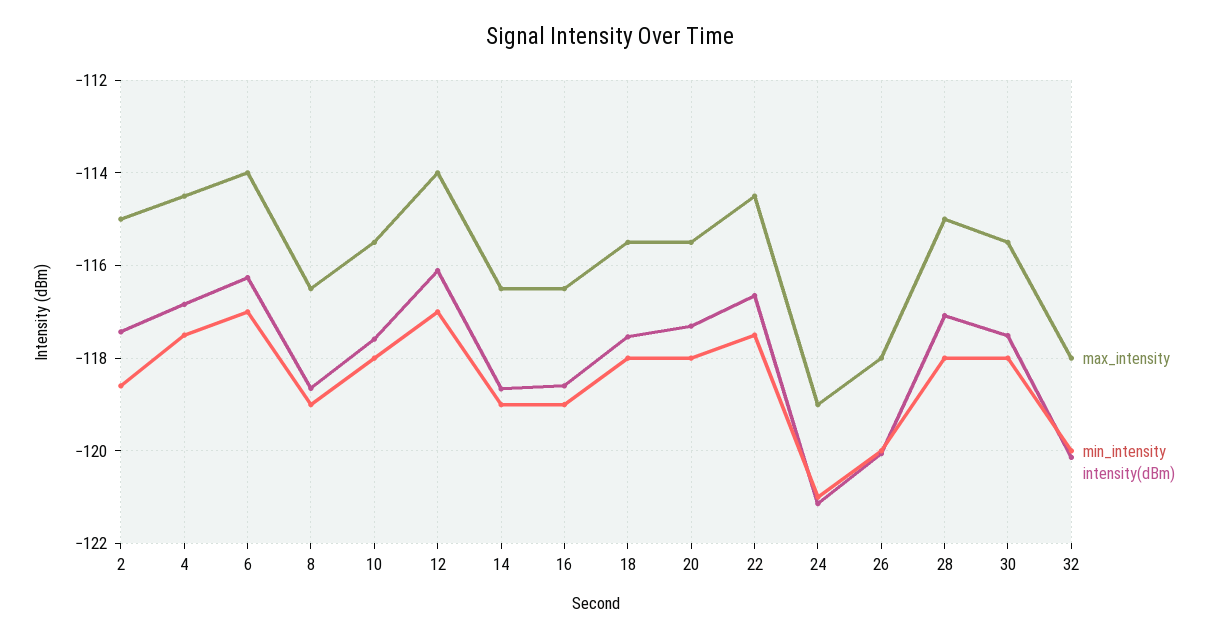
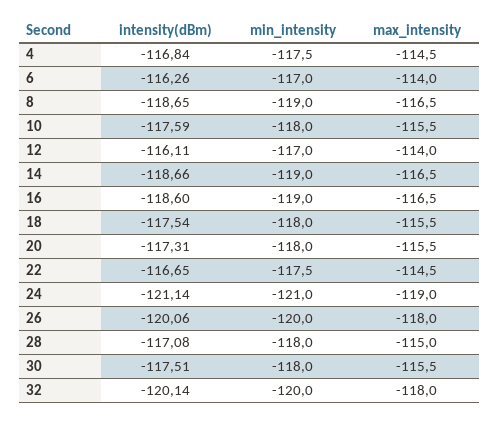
  {
    "max_intensity": {
-     "2": -115,
      "4": -114.5,
      "6": -114,
      "8": -116.5,
      "10": -115.5,
      "12": -114,
      "14": -116.5,
      "16": -116.5,
      "18": -115.5,
      "20": -115.5,
      "22": -114.5,
      "24": -119,
      "26": -118,
      "28": -115,
      "30": -115.5,
      "32": -118
    },
    "min_intensity": {
-     "2": -118.6,
      "4": -117.5,
      "6": -117,
      "8": -119,
      "10": -118,
      "12": -117,
      "14": -119,
      "16": -119,
      "18": -118,
      "20": -118,
      "22": -117.5,
      "24": -121,
      "26": -120,
      "28": -118,
      "30": -118,
      "32": -120
    },
    "intensity(dBm)": {
-     "2": -117.4,
      "4": -116.84,
      "6": -116.26,
      "8": -118.65,
      "10": -117.59,
      "12": -116.11,
      "14": -118.66,
      "16": -118.6,
      "18": -117.54,
      "20": -117.31,
      "22": -116.65,
      "24": -121.14,
      "26": -120.06,
      "28": -117.08,
      "30": -117.51,
      "32": -120.14
    }
  }

